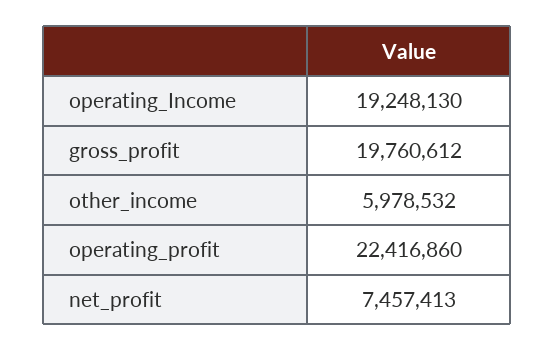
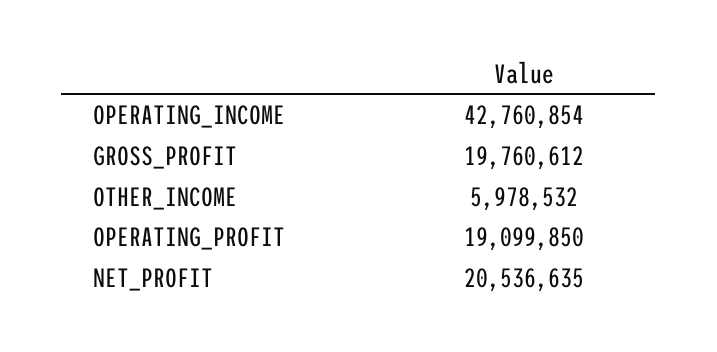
  {
-   "operating_Income": 19248130,
+   "operating_Income": 42760854,
    "gross_profit": 19760612,
    "other_income": 5978532,
-   "operating_profit": 22416860,
+   "operating_profit": 19099850,
-   "net_profit": 7457413
+   "net_profit": 20536635
  }

